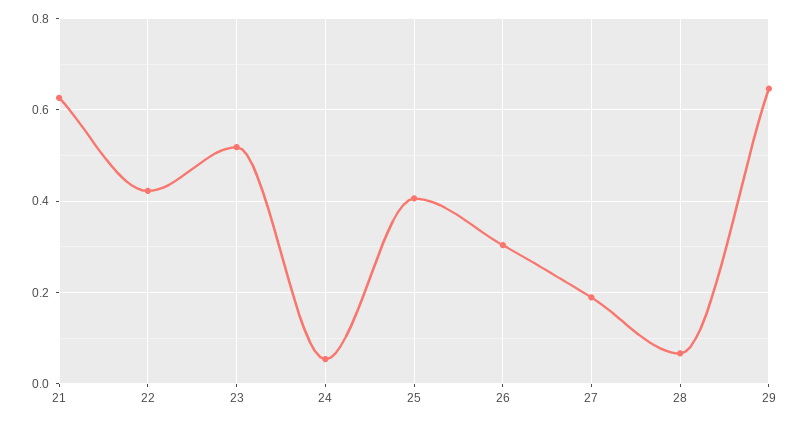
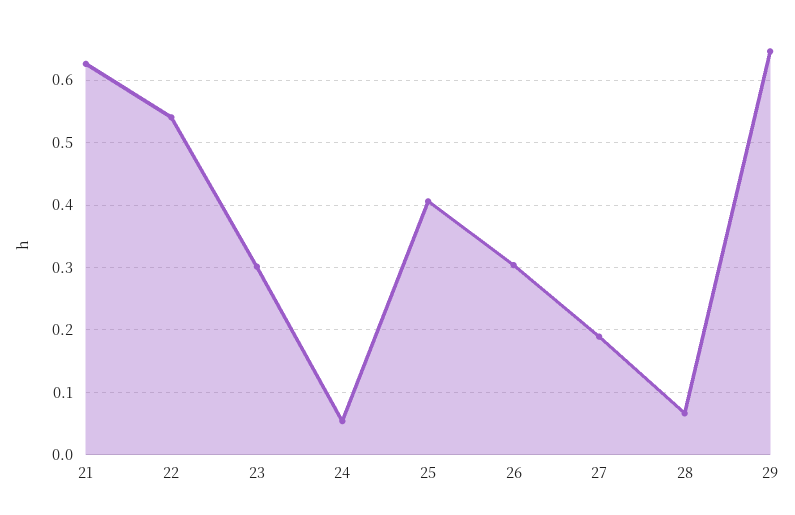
  {
    "21": 0.63,
-   "22": 0.42,
+   "22": 0.54,
-   "23": 0.52,
+   "23": 0.3,
    "24": 0.05,
    "25": 0.41,
    "26": 0.3,
    "27": 0.19,
    "28": 0.07,
    "29": 0.65
  }

